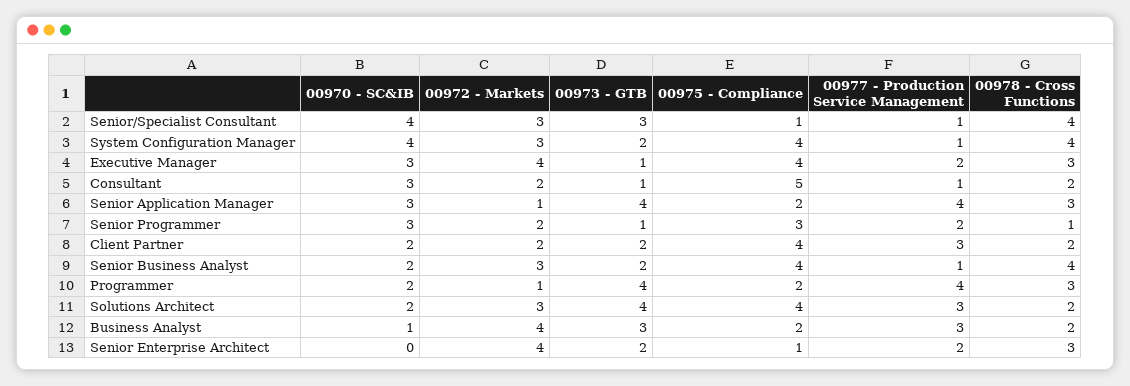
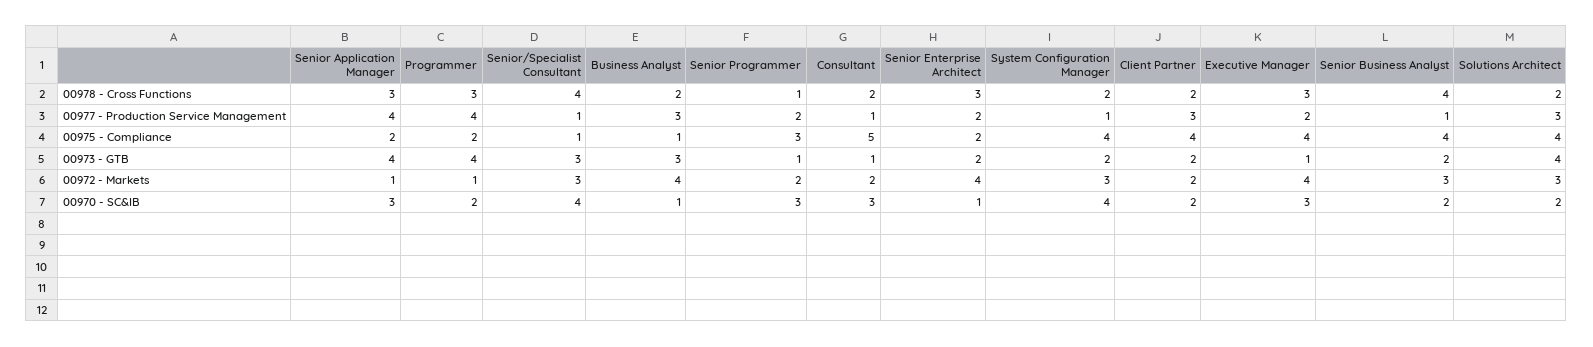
  {
    "00970 - SC&IB": {
      "Senior/Specialist Consultant": 4,
      "System Configuration Manager": 4,
      "Executive Manager": 3,
      "Consultant": 3,
      "Senior Application Manager": 3,
      "Senior Programmer": 3,
      "Client Partner": 2,
      "Senior Business Analyst": 2,
      "Programmer": 2,
      "Solutions Architect": 2,
      "Business Analyst": 1,
-     "Senior Enterprise Architect": 0
+     "Senior Enterprise Architect": 1
    },
    "00972 - Markets": {
      "Senior/Specialist Consultant": 3,
      "System Configuration Manager": 3,
      "Executive Manager": 4,
      "Consultant": 2,
      "Senior Application Manager": 1,
      "Senior Programmer": 2,
      "Client Partner": 2,
      "Senior Business Analyst": 3,
      "Programmer": 1,
      "Solutions Architect": 3,
      "Business Analyst": 4,
      "Senior Enterprise Architect": 4
    },
    "00973 - GTB": {
      "Senior/Specialist Consultant": 3,
      "System Configuration Manager": 2,
      "Executive Manager": 1,
      "Consultant": 1,
      "Senior Application Manager": 4,
      "Senior Programmer": 1,
      "Client Partner": 2,
      "Senior Business Analyst": 2,
      "Programmer": 4,
      "Solutions Architect": 4,
      "Business Analyst": 3,
      "Senior Enterprise Architect": 2
    },
    "00975 - Compliance": {
      "Senior/Specialist Consultant": 1,
      "System Configuration Manager": 4,
      "Executive Manager": 4,
      "Consultant": 5,
      "Senior Application Manager": 2,
      "Senior Programmer": 3,
      "Client Partner": 4,
      "Senior Business Analyst": 4,
      "Programmer": 2,
      "Solutions Architect": 4,
-     "Business Analyst": 2,
+     "Business Analyst": 1,
-     "Senior Enterprise Architect": 1
+     "Senior Enterprise Architect": 2
    },
    "00977 - Production Service Management": {
      "Senior/Specialist Consultant": 1,
      "System Configuration Manager": 1,
      "Executive Manager": 2,
      "Consultant": 1,
      "Senior Application Manager": 4,
      "Senior Programmer": 2,
      "Client Partner": 3,
      "Senior Business Analyst": 1,
      "Programmer": 4,
      "Solutions Architect": 3,
      "Business Analyst": 3,
      "Senior Enterprise Architect": 2
    },
    "00978 - Cross Functions": {
      "Senior/Specialist Consultant": 4,
-     "System Configuration Manager": 4,
+     "System Configuration Manager": 2,
      "Executive Manager": 3,
      "Consultant": 2,
      "Senior Application Manager": 3,
      "Senior Programmer": 1,
      "Client Partner": 2,
      "Senior Business Analyst": 4,
      "Programmer": 3,
      "Solutions Architect": 2,
      "Business Analyst": 2,
      "Senior Enterprise Architect": 3
    }
  }

